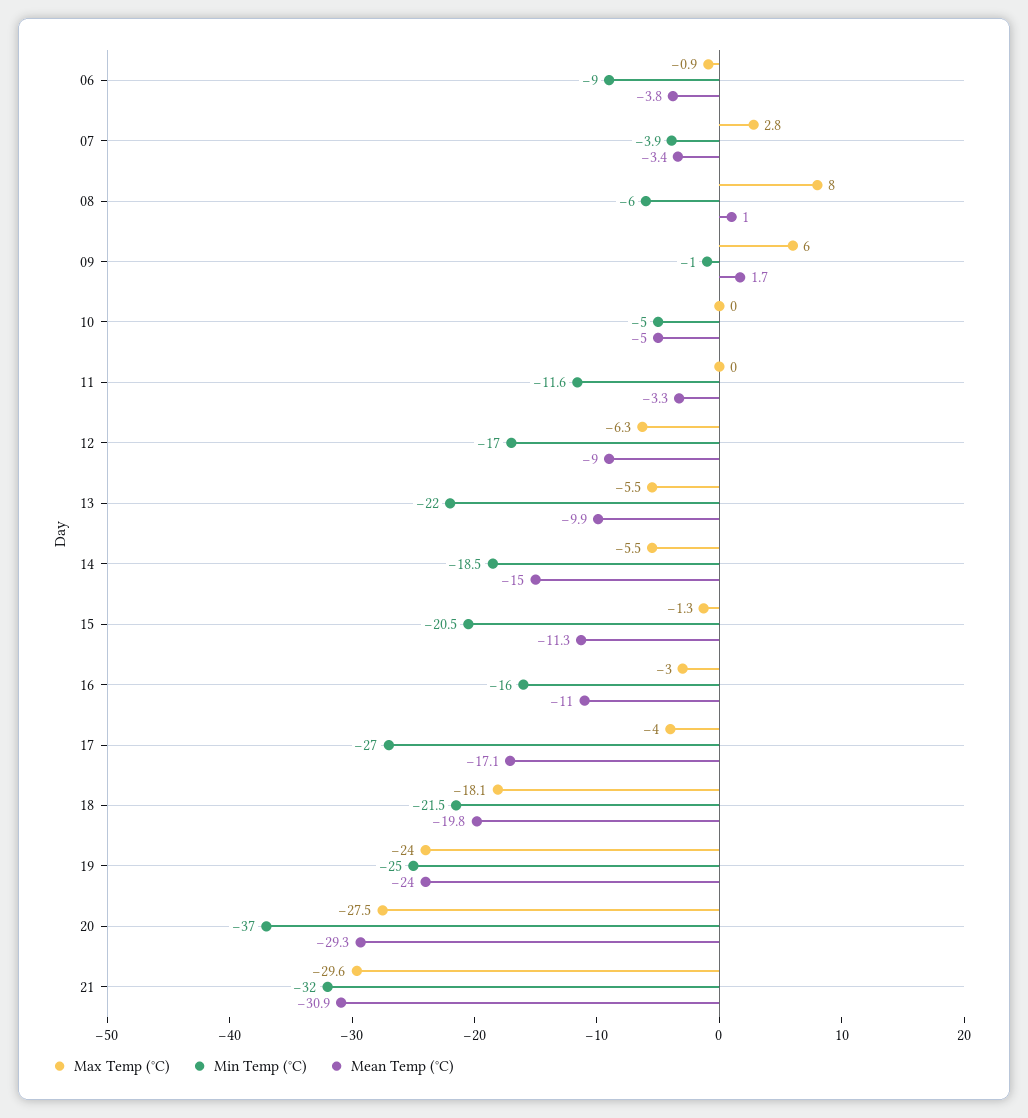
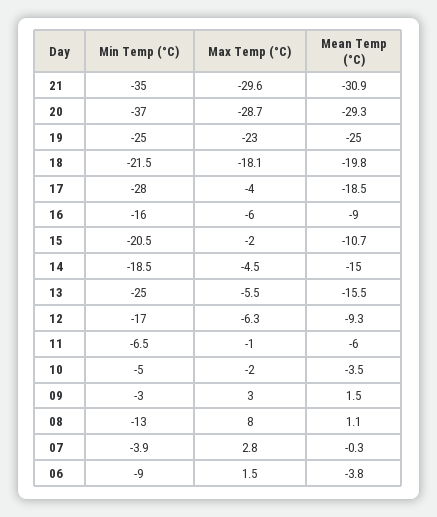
  {
    "Max Temp (°C)": {
-     "06": -0.9,
+     "06": 1.5,
      "07": 2.8,
      "08": 8,
-     "09": 6,
+     "09": 3,
-     "10": 0,
+     "10": -2,
-     "11": 0,
+     "11": -1,
      "12": -6.3,
      "13": -5.5,
-     "14": -5.5,
+     "14": -4.5,
-     "15": -1.3,
+     "15": -2,
-     "16": -3,
+     "16": -6,
      "17": -4,
      "18": -18.1,
-     "19": -24,
+     "19": -23,
-     "20": -27.5,
+     "20": -28.7,
      "21": -29.6
    },
    "Min Temp (°C)": {
      "06": -9,
      "07": -3.9,
-     "08": -6,
+     "08": -13,
-     "09": -1,
+     "09": -3,
      "10": -5,
-     "11": -11.6,
+     "11": -6.5,
      "12": -17,
-     "13": -22,
+     "13": -25,
      "14": -18.5,
      "15": -20.5,
      "16": -16,
-     "17": -27,
+     "17": -28,
      "18": -21.5,
      "19": -25,
      "20": -37,
-     "21": -32
+     "21": -35
    },
    "Mean Temp (°C)": {
      "06": -3.8,
-     "07": -3.4,
+     "07": -0.3,
-     "08": 1,
+     "08": 1.1,
-     "09": 1.7,
+     "09": 1.5,
-     "10": -5,
+     "10": -3.5,
-     "11": -3.3,
+     "11": -6,
-     "12": -9,
+     "12": -9.3,
-     "13": -9.9,
+     "13": -15.5,
      "14": -15,
-     "15": -11.3,
+     "15": -10.7,
-     "16": -11,
+     "16": -9,
-     "17": -17.1,
+     "17": -18.5,
      "18": -19.8,
-     "19": -24,
+     "19": -25,
      "20": -29.3,
      "21": -30.9
    }
  }

